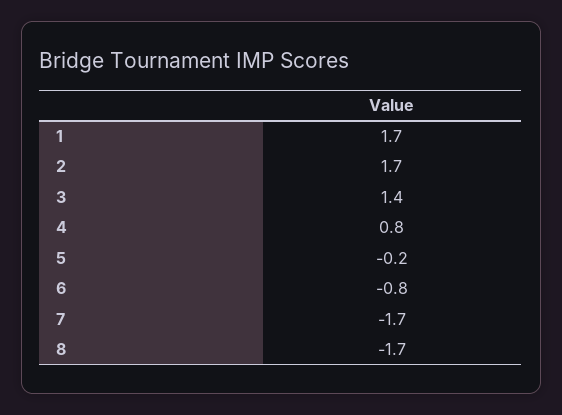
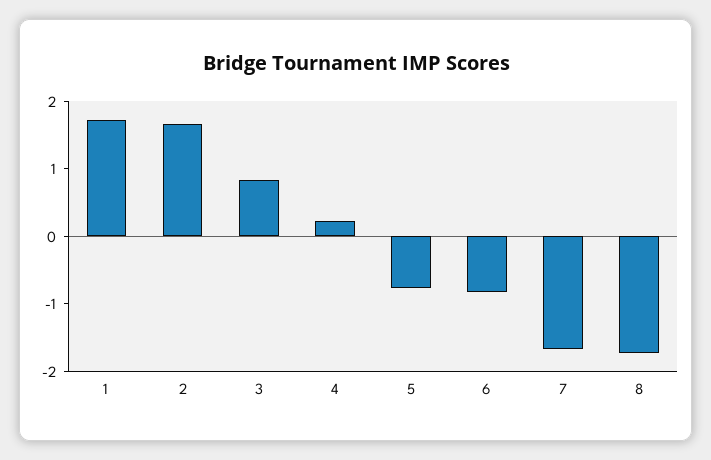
  {
    "1": 1.7,
    "2": 1.7,
-   "3": 1.4,
+   "3": 0.8,
-   "4": 0.8,
+   "4": 0.2,
-   "5": -0.2,
+   "5": -0.8,
    "6": -0.8,
    "7": -1.7,
    "8": -1.7
  }

